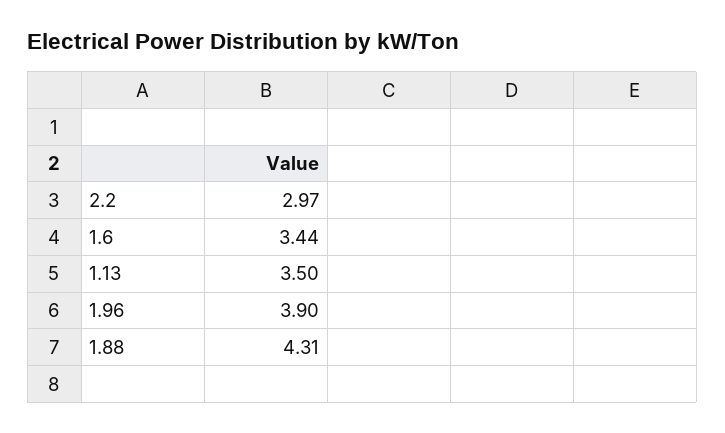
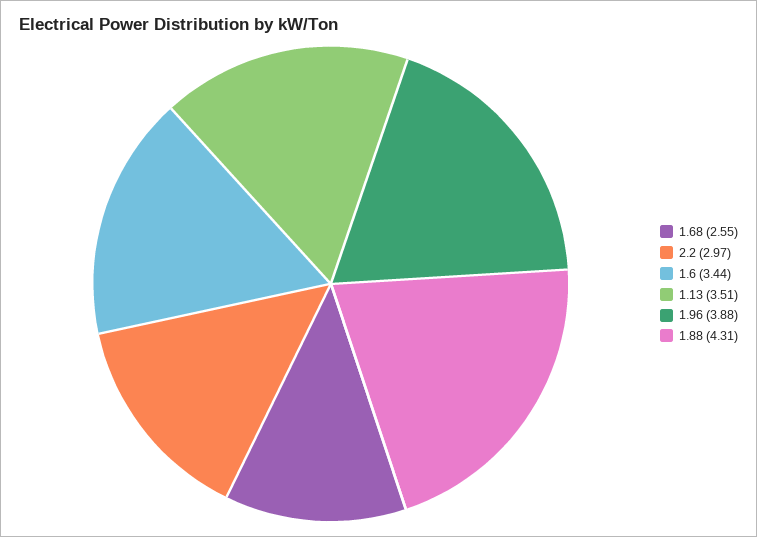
  {
    "2.2": 2.97,
    "1.6": 3.44,
-   "1.13": 3.5,
+   "1.13": 3.51,
-   "1.96": 3.9,
+   "1.96": 3.88,
-   "1.88": 4.31
+   "1.88": 4.31,
+   "1.68": 2.55
  }

